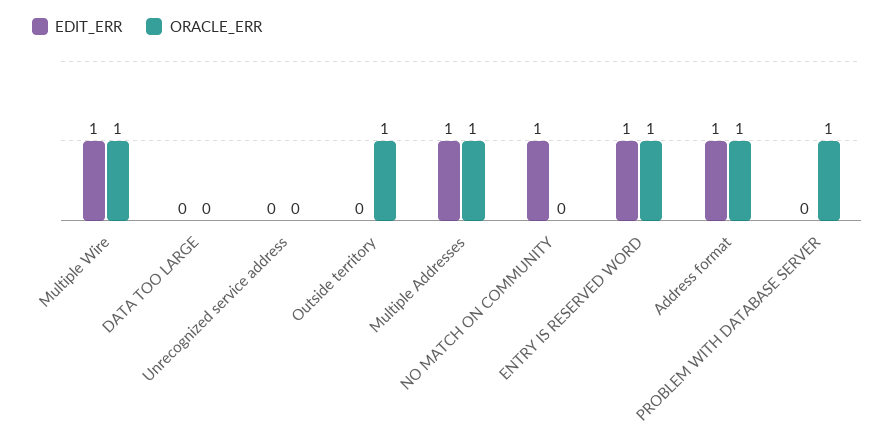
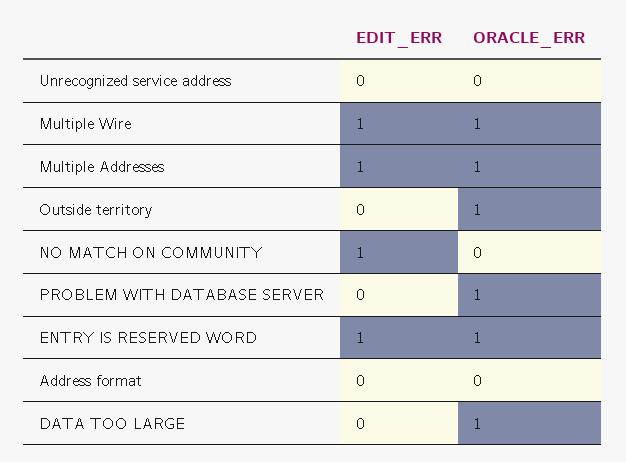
  {
    "EDIT_ERR": {
      "Multiple Wire": 1,
      "DATA TOO LARGE": 0,
      "Unrecognized service address": 0,
      "Outside territory": 0,
      "Multiple Addresses": 1,
      "NO MATCH ON COMMUNITY": 1,
      "ENTRY IS RESERVED WORD": 1,
-     "Address format": 1,
+     "Address format": 0,
      "PROBLEM WITH DATABASE SERVER": 0
    },
    "ORACLE_ERR": {
      "Multiple Wire": 1,
-     "DATA TOO LARGE": 0,
+     "DATA TOO LARGE": 1,
      "Unrecognized service address": 0,
      "Outside territory": 1,
      "Multiple Addresses": 1,
      "NO MATCH ON COMMUNITY": 0,
      "ENTRY IS RESERVED WORD": 1,
-     "Address format": 1,
+     "Address format": 0,
      "PROBLEM WITH DATABASE SERVER": 1
    }
  }

